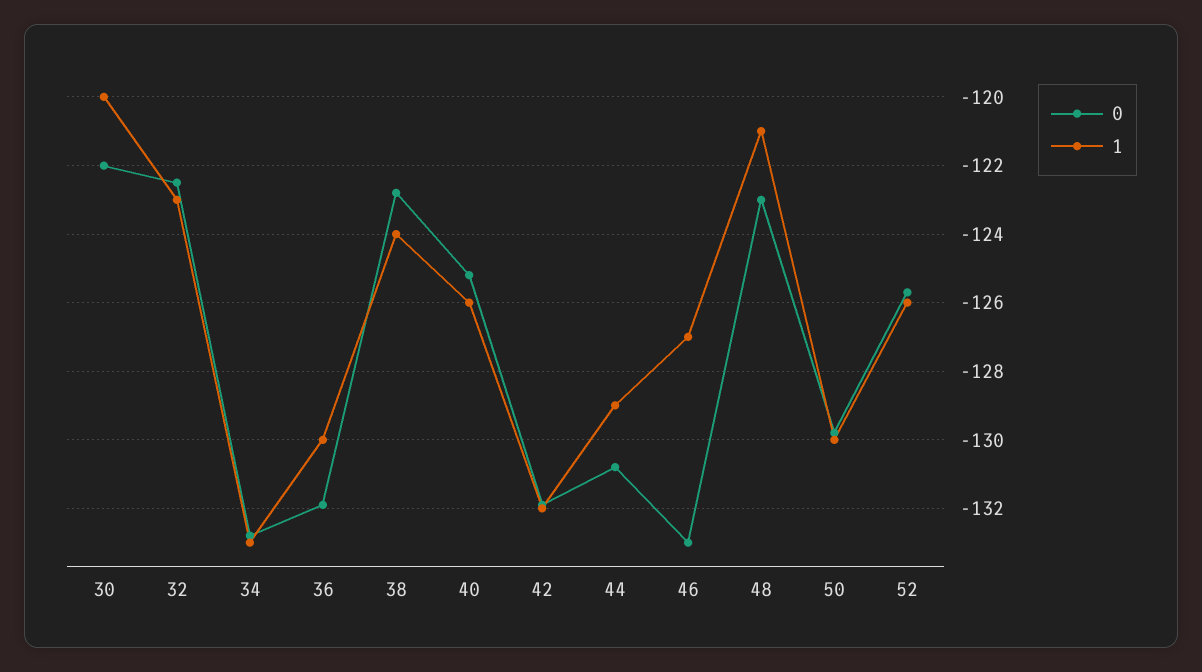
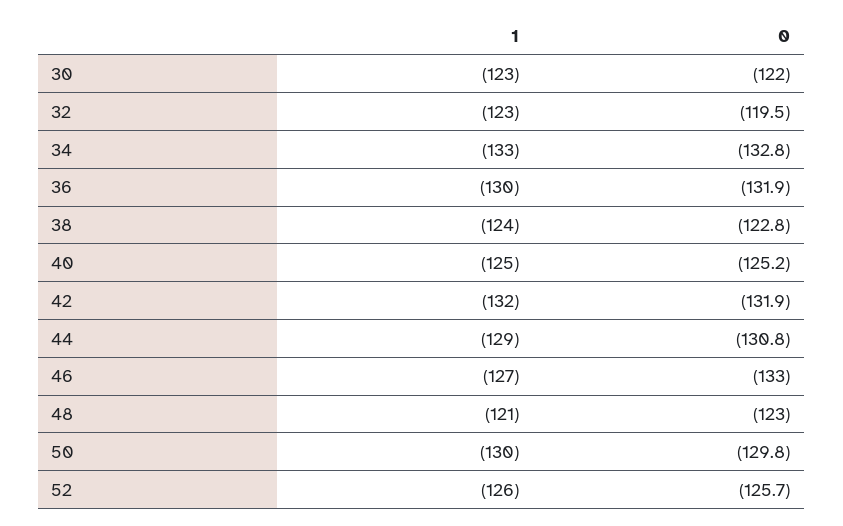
  {
    "0": {
      "30": -122,
-     "32": -122.5,
+     "32": -119.5,
      "34": -132.8,
      "36": -131.9,
      "38": -122.8,
      "40": -125.2,
      "42": -131.9,
      "44": -130.8,
      "46": -133,
      "48": -123,
      "50": -129.8,
      "52": -125.7
    },
    "1": {
-     "30": -120,
+     "30": -123,
      "32": -123,
      "34": -133,
      "36": -130,
      "38": -124,
-     "40": -126,
+     "40": -125,
      "42": -132,
      "44": -129,
      "46": -127,
      "48": -121,
      "50": -130,
      "52": -126
    }
  }

